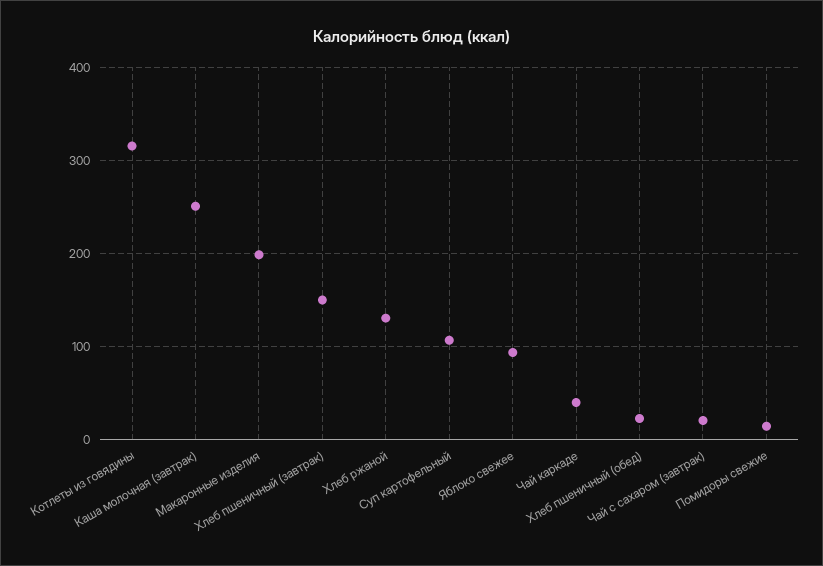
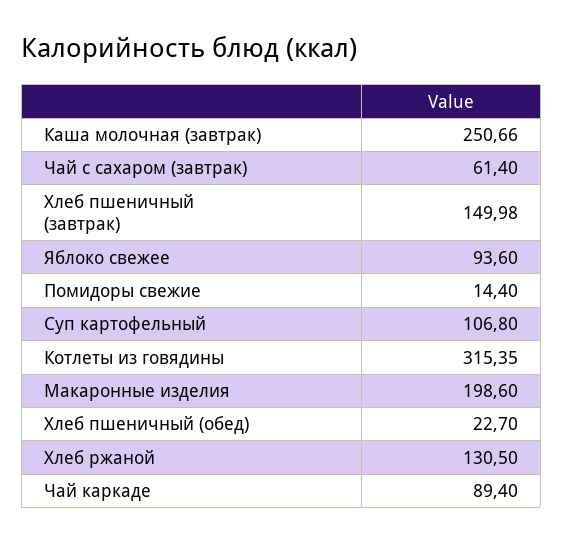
  {
    "Котлеты из говядины": 315.35,
    "Каша молочная (завтрак)": 250.66,
    "Макаронные изделия": 198.6,
    "Хлеб пшеничный (завтрак)": 149.98,
    "Хлеб ржаной": 130.5,
    "Суп картофельный": 106.8,
    "Яблоко свежее": 93.6,
-   "Чай каркаде": 40,
+   "Чай каркаде": 89.4,
    "Хлеб пшеничный (обед)": 22.7,
-   "Чай с сахаром (завтрак)": 20,
+   "Чай с сахаром (завтрак)": 61.4,
    "Помидоры свежие": 14.4
  }

